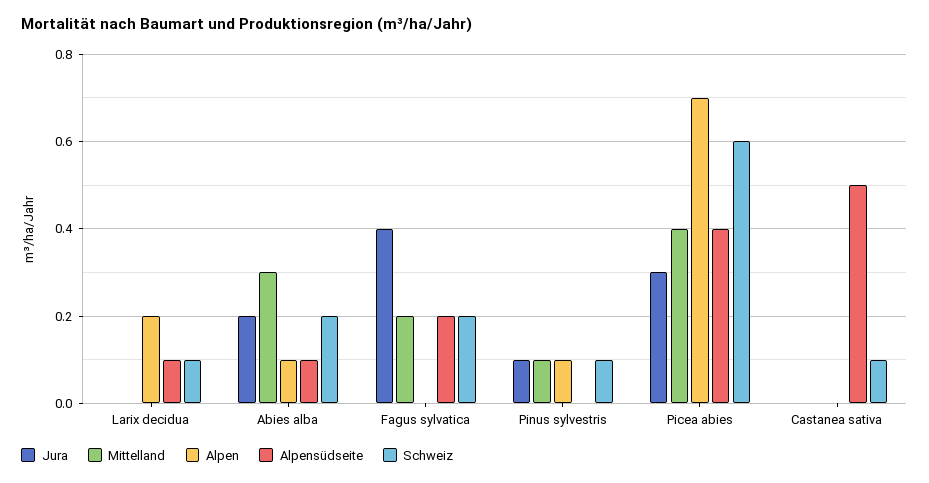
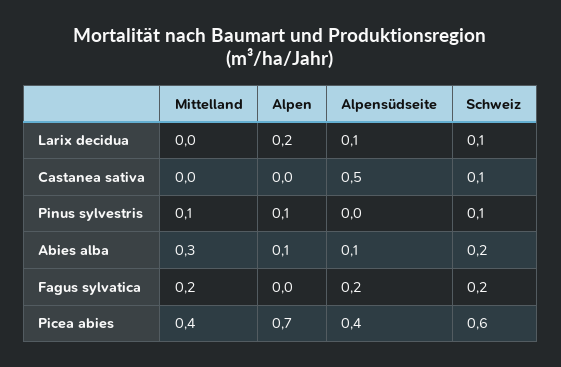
  {
-   "Jura": {
-     "Larix decidua": 0,
-     "Abies alba": 0.2,
-     "Fagus sylvatica": 0.4,
-     "Pinus sylvestris": 0.1,
-     "Picea abies": 0.3,
-     "Castanea sativa": 0
-   },
    "Mittelland": {
      "Larix decidua": 0,
      "Abies alba": 0.3,
      "Fagus sylvatica": 0.2,
      "Pinus sylvestris": 0.1,
      "Picea abies": 0.4,
      "Castanea sativa": 0
    },
    "Alpen": {
      "Larix decidua": 0.2,
      "Abies alba": 0.1,
      "Fagus sylvatica": 0,
      "Pinus sylvestris": 0.1,
      "Picea abies": 0.7,
      "Castanea sativa": 0
    },
    "Alpensüdseite": {
      "Larix decidua": 0.1,
      "Abies alba": 0.1,
      "Fagus sylvatica": 0.2,
      "Pinus sylvestris": 0,
      "Picea abies": 0.4,
      "Castanea sativa": 0.5
    },
    "Schweiz": {
      "Larix decidua": 0.1,
      "Abies alba": 0.2,
      "Fagus sylvatica": 0.2,
      "Pinus sylvestris": 0.1,
      "Picea abies": 0.6,
      "Castanea sativa": 0.1
    }
  }

